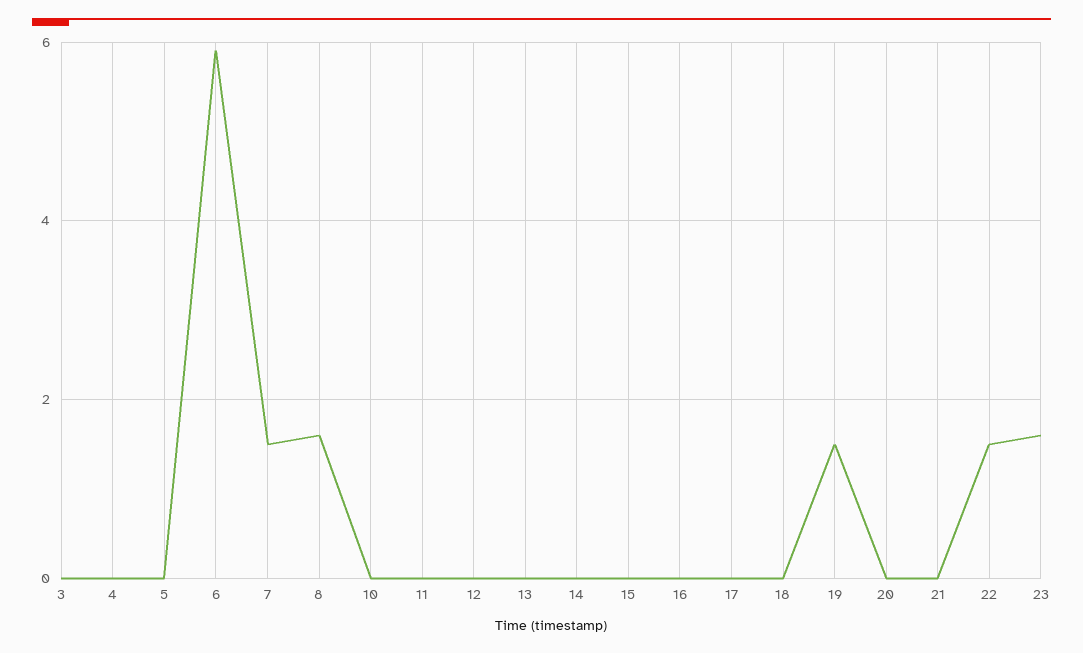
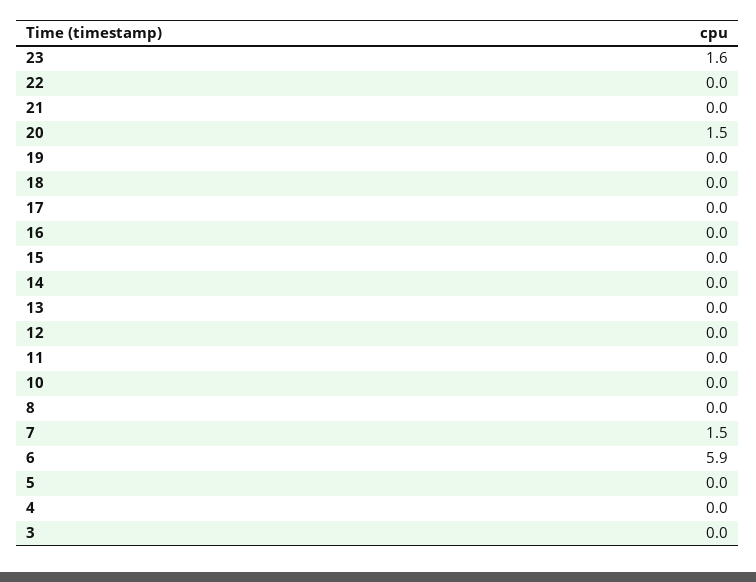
  {
    "3": 0,
    "4": 0,
    "5": 0,
    "6": 5.9,
    "7": 1.5,
-   "8": 1.5,
+   "8": 0,
    "10": 0,
    "11": 0,
    "12": 0,
    "13": 0,
    "14": 0,
    "15": 0,
    "16": 0,
    "17": 0,
    "18": 0,
-   "19": 1.5,
+   "19": 0,
-   "20": 0,
+   "20": 1.5,
    "21": 0,
-   "22": 1.5,
+   "22": 0,
    "23": 1.6
  }

